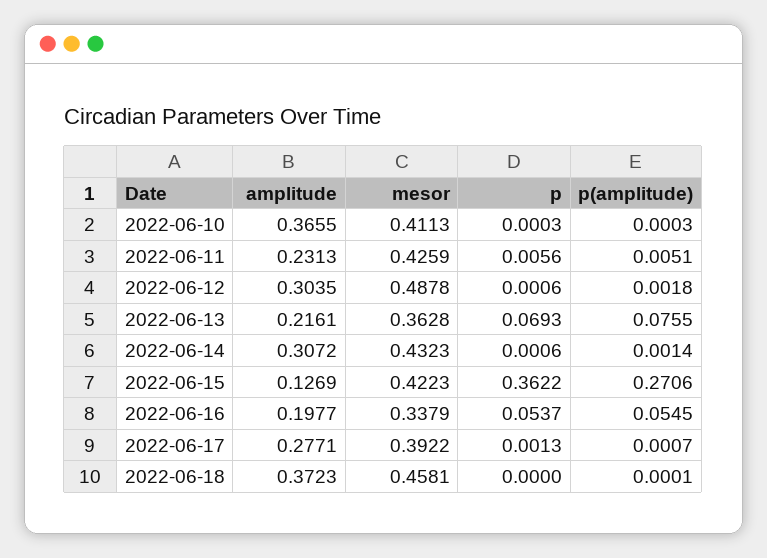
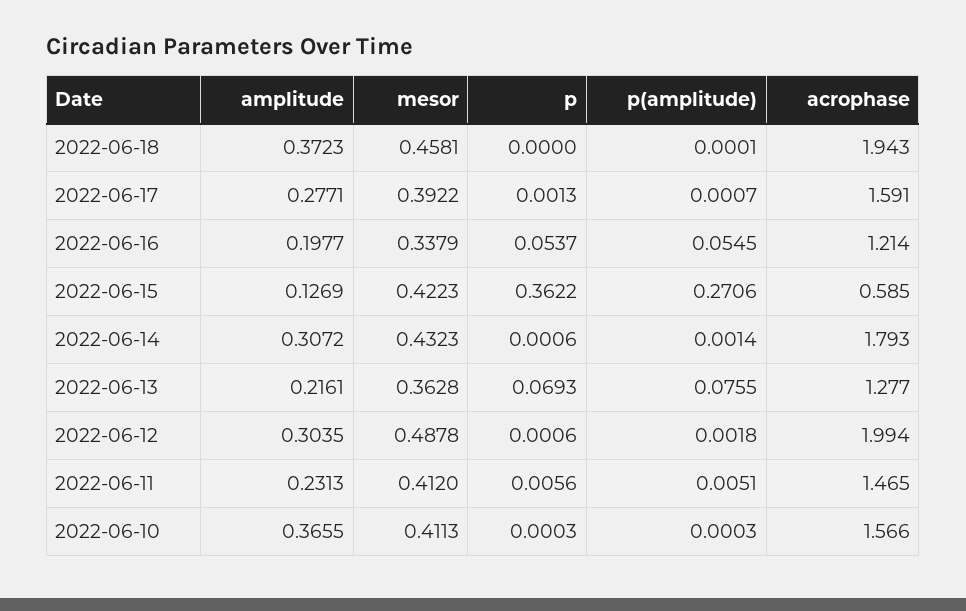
  {
    "amplitude": {
      "2022-06-10": 0.3655,
      "2022-06-11": 0.2313,
      "2022-06-12": 0.3035,
      "2022-06-13": 0.2161,
      "2022-06-14": 0.3072,
      "2022-06-15": 0.1269,
      "2022-06-16": 0.1977,
      "2022-06-17": 0.2771,
      "2022-06-18": 0.3723
    },
    "mesor": {
      "2022-06-10": 0.4113,
-     "2022-06-11": 0.4259,
+     "2022-06-11": 0.412,
      "2022-06-12": 0.4878,
      "2022-06-13": 0.3628,
      "2022-06-14": 0.4323,
      "2022-06-15": 0.4223,
      "2022-06-16": 0.3379,
      "2022-06-17": 0.3922,
      "2022-06-18": 0.4581
    },
    "p": {
      "2022-06-10": 0.0003,
      "2022-06-11": 0.0056,
      "2022-06-12": 0.0006,
      "2022-06-13": 0.0693,
      "2022-06-14": 0.0006,
      "2022-06-15": 0.3622,
      "2022-06-16": 0.0537,
      "2022-06-17": 0.0013,
      "2022-06-18": 0
    },
    "p(amplitude)": {
      "2022-06-10": 0.0003,
      "2022-06-11": 0.0051,
      "2022-06-12": 0.0018,
      "2022-06-13": 0.0755,
      "2022-06-14": 0.0014,
      "2022-06-15": 0.2706,
      "2022-06-16": 0.0545,
      "2022-06-17": 0.0007,
      "2022-06-18": 0.0001
-   }
+   },
+   "acrophase": {
+     "2022-06-18": 1.943,
+     "2022-06-17": 1.591,
+     "2022-06-16": 1.214,
+     "2022-06-15": 0.585,
+     "2022-06-14": 1.793,
+     "2022-06-13": 1.277,
+     "2022-06-12": 1.994,
+     "2022-06-11": 1.465,
+     "2022-06-10": 1.566
+   }
  }

